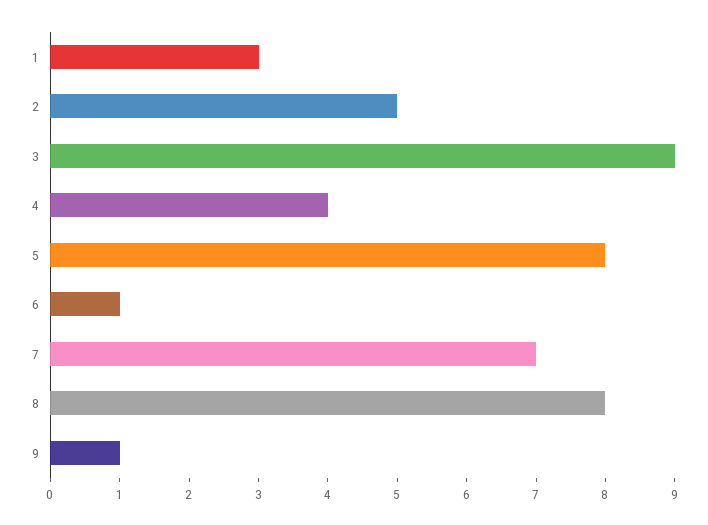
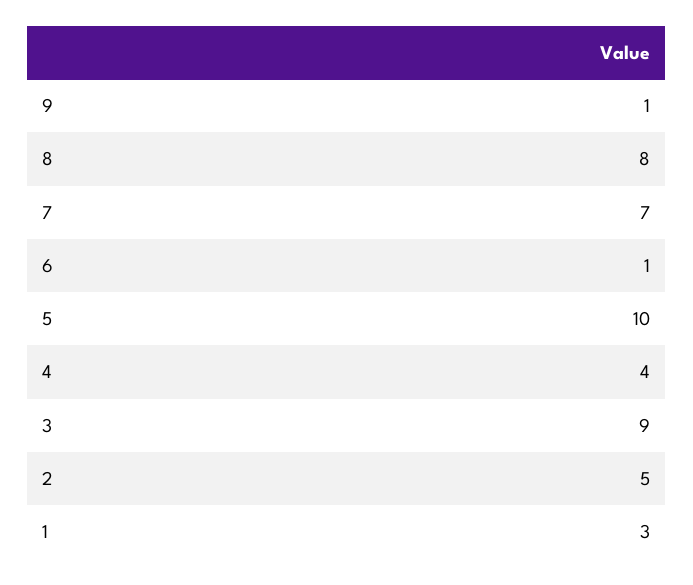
  {
    "1": 3,
    "2": 5,
    "3": 9,
    "4": 4,
-   "5": 8,
+   "5": 10,
    "6": 1,
    "7": 7,
    "8": 8,
    "9": 1
  }

